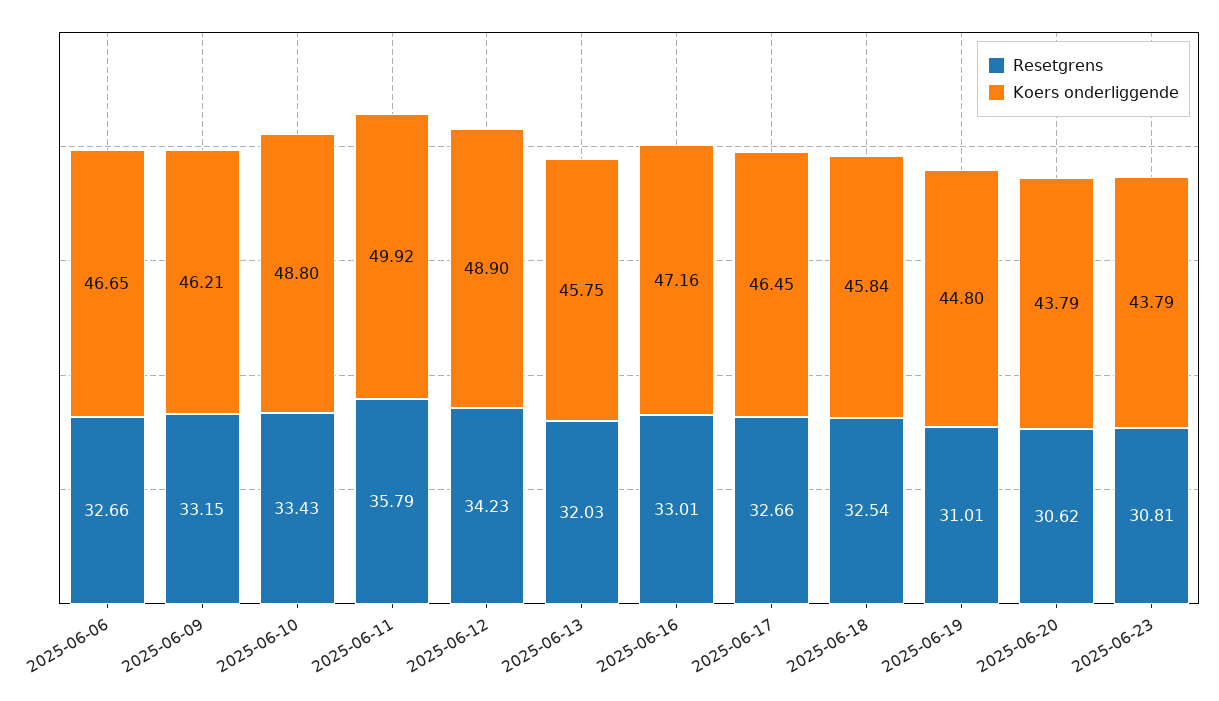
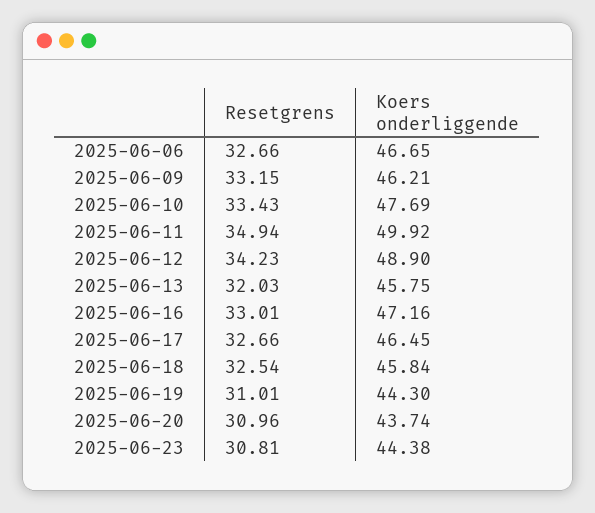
  {
    "Resetgrens": {
      "2025-06-06": 32.66,
      "2025-06-09": 33.15,
      "2025-06-10": 33.43,
-     "2025-06-11": 35.79,
+     "2025-06-11": 34.94,
      "2025-06-12": 34.23,
      "2025-06-13": 32.03,
      "2025-06-16": 33.01,
      "2025-06-17": 32.66,
      "2025-06-18": 32.54,
      "2025-06-19": 31.01,
-     "2025-06-20": 30.62,
+     "2025-06-20": 30.96,
      "2025-06-23": 30.81
    },
    "Koers onderliggende": {
      "2025-06-06": 46.65,
      "2025-06-09": 46.21,
-     "2025-06-10": 48.8,
+     "2025-06-10": 47.69,
      "2025-06-11": 49.92,
      "2025-06-12": 48.9,
      "2025-06-13": 45.75,
      "2025-06-16": 47.16,
      "2025-06-17": 46.45,
      "2025-06-18": 45.84,
-     "2025-06-19": 44.8,
+     "2025-06-19": 44.3,
-     "2025-06-20": 43.79,
+     "2025-06-20": 43.74,
-     "2025-06-23": 43.79
+     "2025-06-23": 44.38
    }
  }

